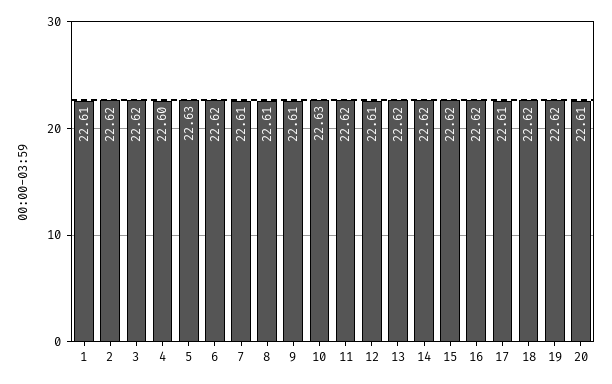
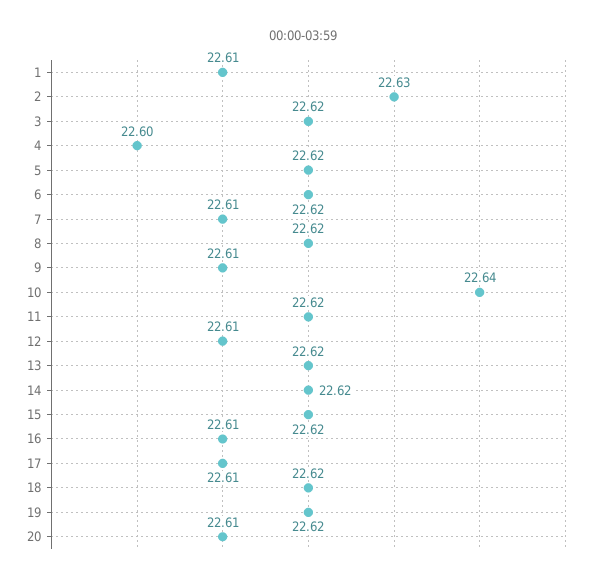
  {
    "1": 22.61,
-   "2": 22.62,
+   "2": 22.63,
    "3": 22.62,
    "4": 22.6,
-   "5": 22.63,
+   "5": 22.62,
    "6": 22.62,
    "7": 22.61,
-   "8": 22.61,
+   "8": 22.62,
    "9": 22.61,
-   "10": 22.63,
+   "10": 22.64,
    "11": 22.62,
    "12": 22.61,
    "13": 22.62,
    "14": 22.62,
    "15": 22.62,
-   "16": 22.62,
+   "16": 22.61,
    "17": 22.61,
    "18": 22.62,
    "19": 22.62,
    "20": 22.61
  }

